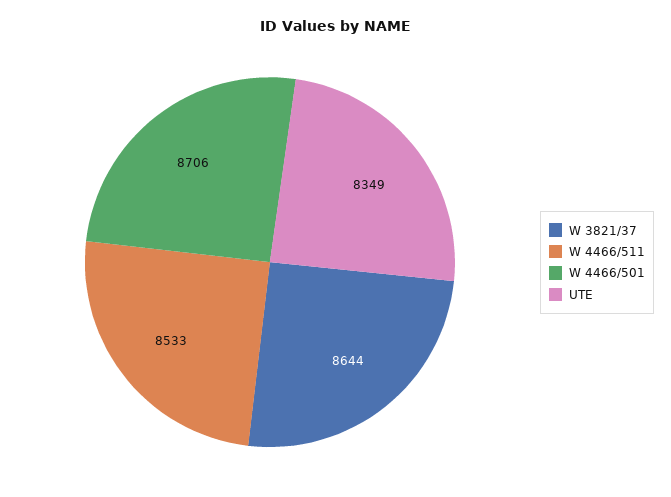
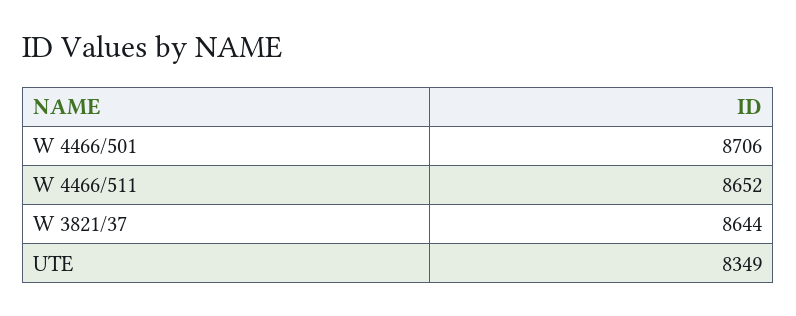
  {
    "W 3821/37": 8644,
-   "W 4466/511": 8533,
+   "W 4466/511": 8652,
    "W 4466/501": 8706,
    "UTE": 8349
  }

